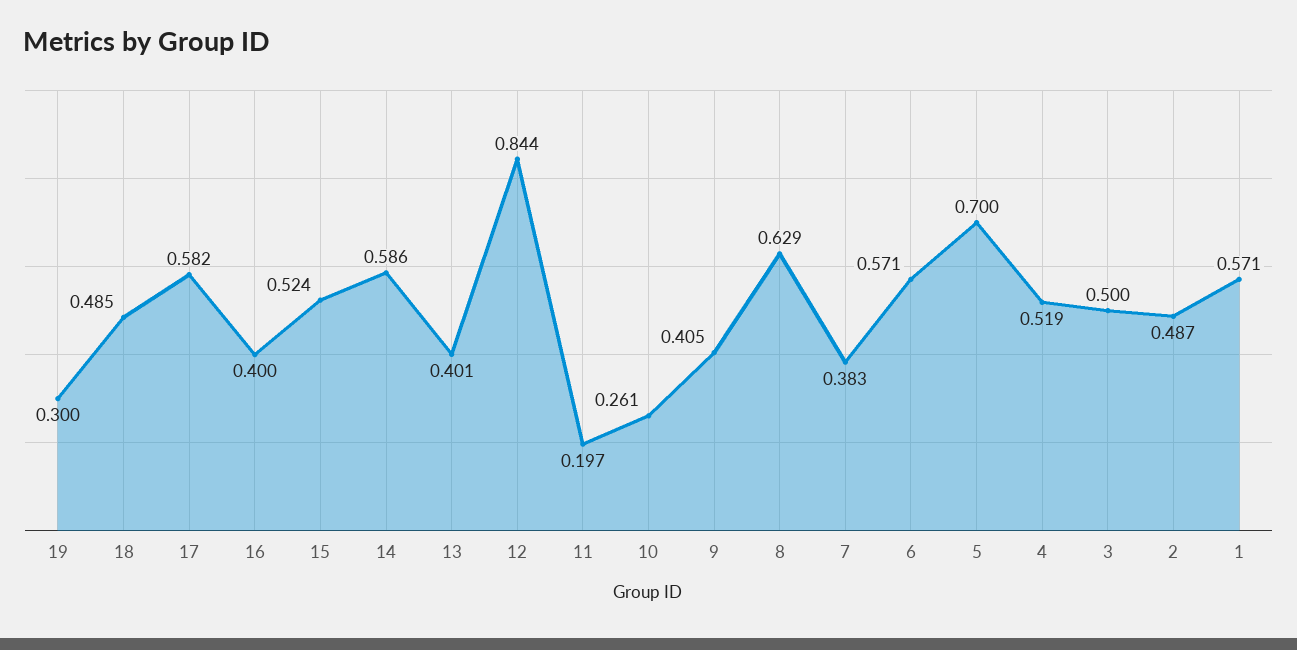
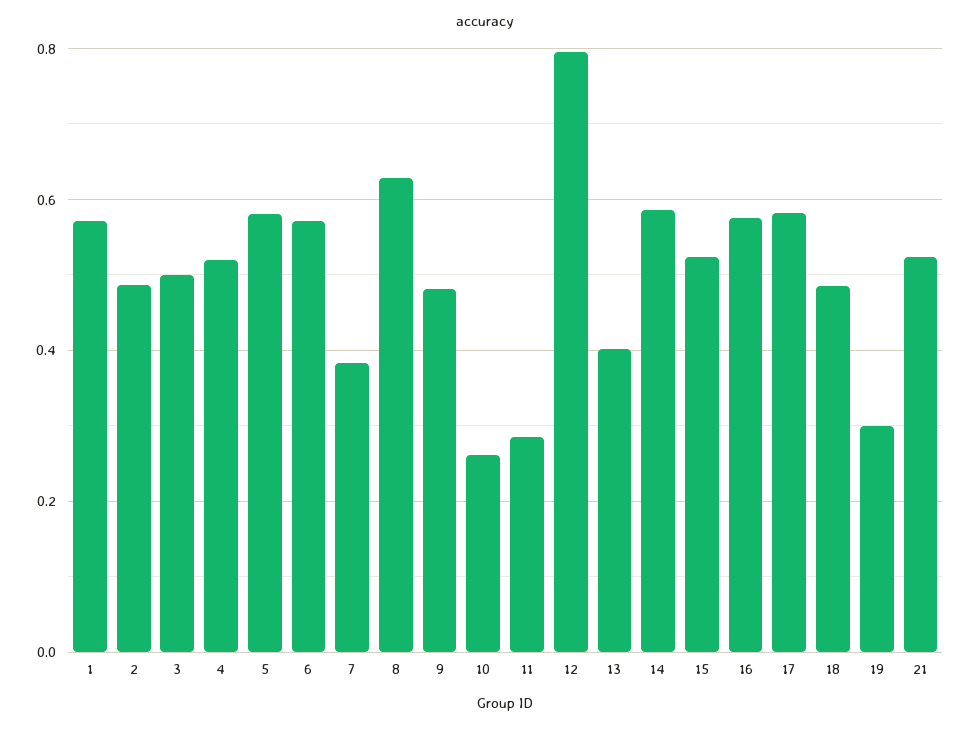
  {
    "19": 0.3,
    "18": 0.485,
    "17": 0.582,
-   "16": 0.4,
+   "16": 0.58,
    "15": 0.524,
    "14": 0.586,
    "13": 0.401,
-   "12": 0.844,
+   "12": 0.8,
-   "11": 0.197,
+   "11": 0.28,
    "10": 0.261,
-   "9": 0.405,
+   "9": 0.48,
    "8": 0.629,
    "7": 0.383,
    "6": 0.571,
-   "5": 0.7,
+   "5": 0.58,
    "4": 0.519,
    "3": 0.5,
    "2": 0.487,
-   "1": 0.571
+   "1": 0.571,
+   "21": 0.52
  }

